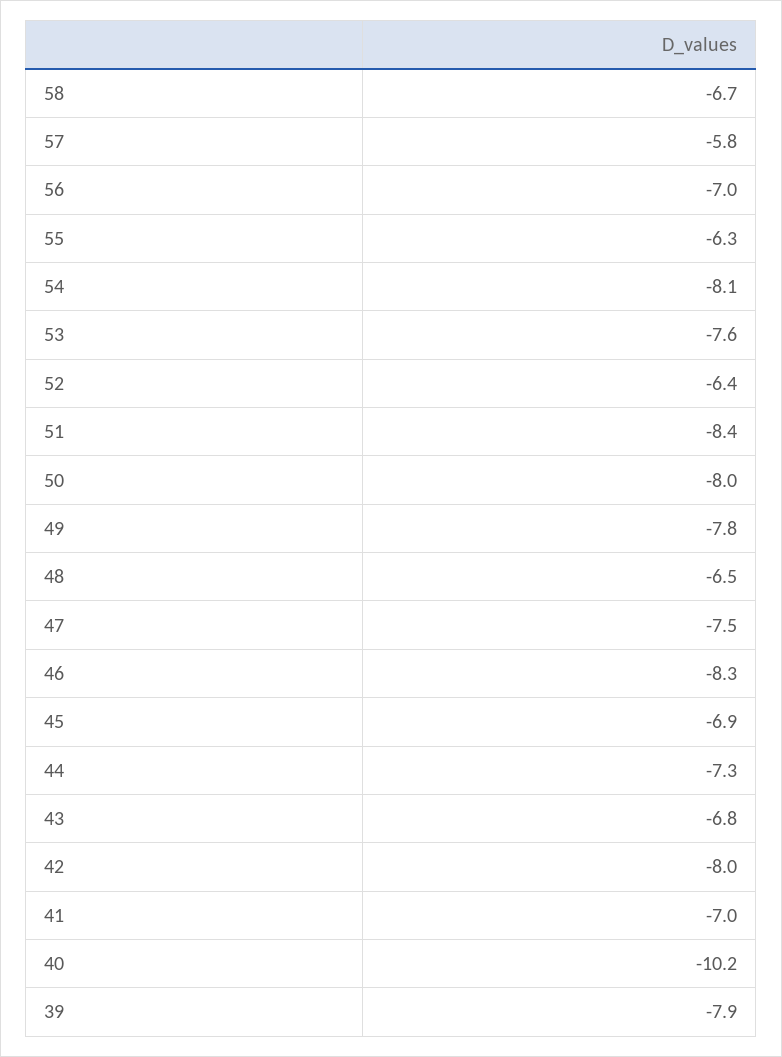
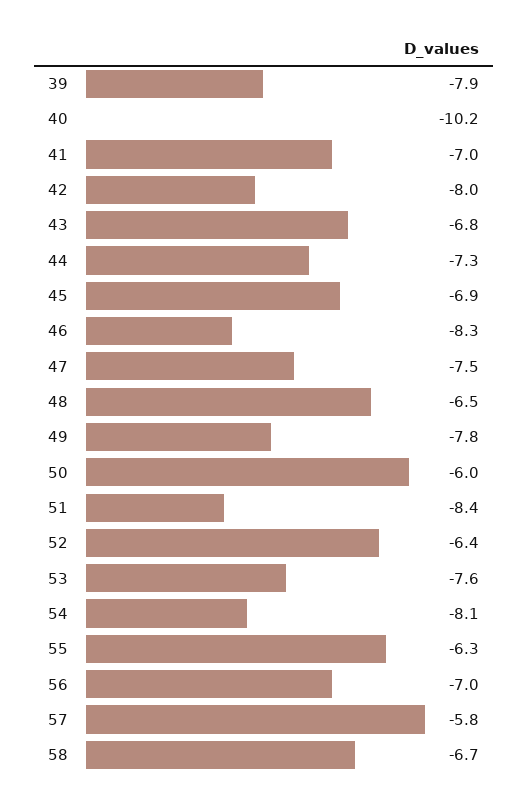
  {
    "58": -6.7,
    "57": -5.8,
    "56": -7,
    "55": -6.3,
    "54": -8.1,
    "53": -7.6,
    "52": -6.4,
    "51": -8.4,
-   "50": -8,
+   "50": -6,
    "49": -7.8,
    "48": -6.5,
    "47": -7.5,
    "46": -8.3,
    "45": -6.9,
    "44": -7.3,
    "43": -6.8,
    "42": -8,
    "41": -7,
    "40": -10.2,
    "39": -7.9
  }

